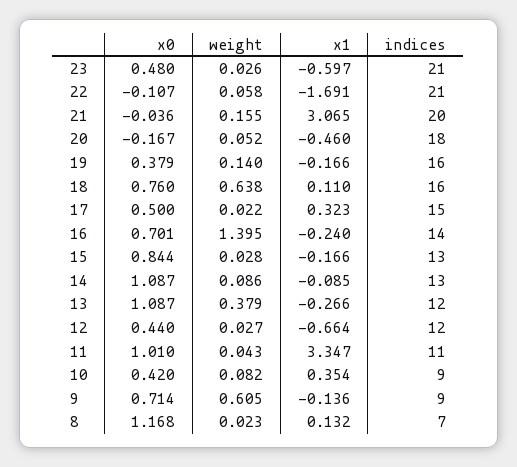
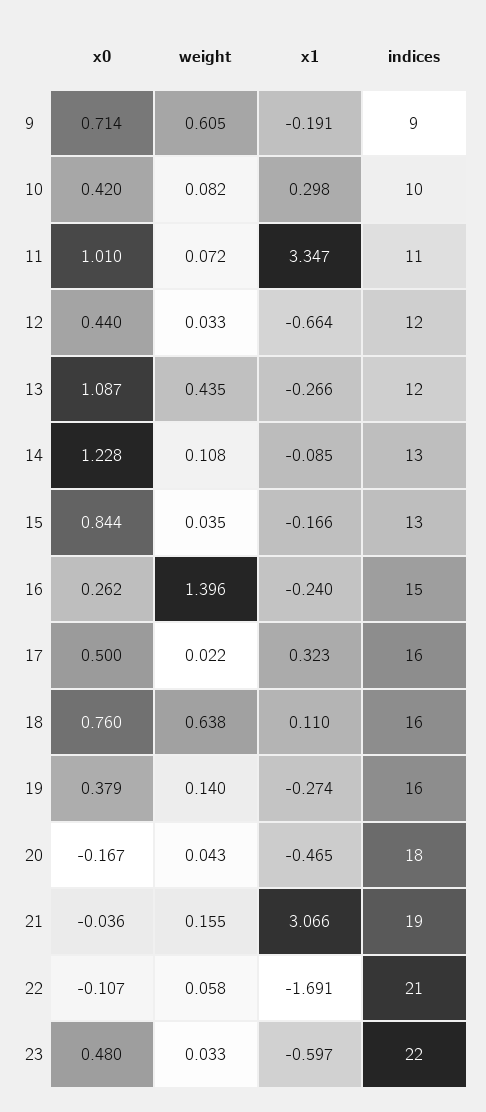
  {
    "x0": {
      "23": 0.48,
      "22": -0.107,
      "21": -0.036,
      "20": -0.167,
      "19": 0.379,
      "18": 0.76,
      "17": 0.5,
-     "16": 0.701,
+     "16": 0.262,
      "15": 0.844,
-     "14": 1.087,
+     "14": 1.228,
      "13": 1.087,
      "12": 0.44,
      "11": 1.01,
      "10": 0.42,
-     "9": 0.714,
+     "9": 0.714
-     "8": 1.168
    },
    "weight": {
-     "23": 0.026,
+     "23": 0.033,
      "22": 0.058,
      "21": 0.155,
-     "20": 0.052,
+     "20": 0.043,
      "19": 0.14,
      "18": 0.638,
      "17": 0.022,
-     "16": 1.395,
+     "16": 1.396,
-     "15": 0.028,
+     "15": 0.035,
-     "14": 0.086,
+     "14": 0.108,
-     "13": 0.379,
+     "13": 0.435,
-     "12": 0.027,
+     "12": 0.033,
-     "11": 0.043,
+     "11": 0.072,
      "10": 0.082,
-     "9": 0.605,
+     "9": 0.605
-     "8": 0.023
    },
    "x1": {
      "23": -0.597,
      "22": -1.691,
-     "21": 3.065,
+     "21": 3.066,
-     "20": -0.46,
+     "20": -0.465,
-     "19": -0.166,
+     "19": -0.274,
      "18": 0.11,
      "17": 0.323,
      "16": -0.24,
      "15": -0.166,
      "14": -0.085,
      "13": -0.266,
      "12": -0.664,
      "11": 3.347,
-     "10": 0.354,
+     "10": 0.298,
-     "9": -0.136,
+     "9": -0.191
-     "8": 0.132
    },
    "indices": {
-     "23": 21,
+     "23": 22,
      "22": 21,
-     "21": 20,
+     "21": 19,
      "20": 18,
      "19": 16,
      "18": 16,
-     "17": 15,
+     "17": 16,
-     "16": 14,
+     "16": 15,
      "15": 13,
      "14": 13,
      "13": 12,
      "12": 12,
      "11": 11,
-     "10": 9,
+     "10": 10,
-     "9": 9,
+     "9": 9
-     "8": 7
    }
  }

